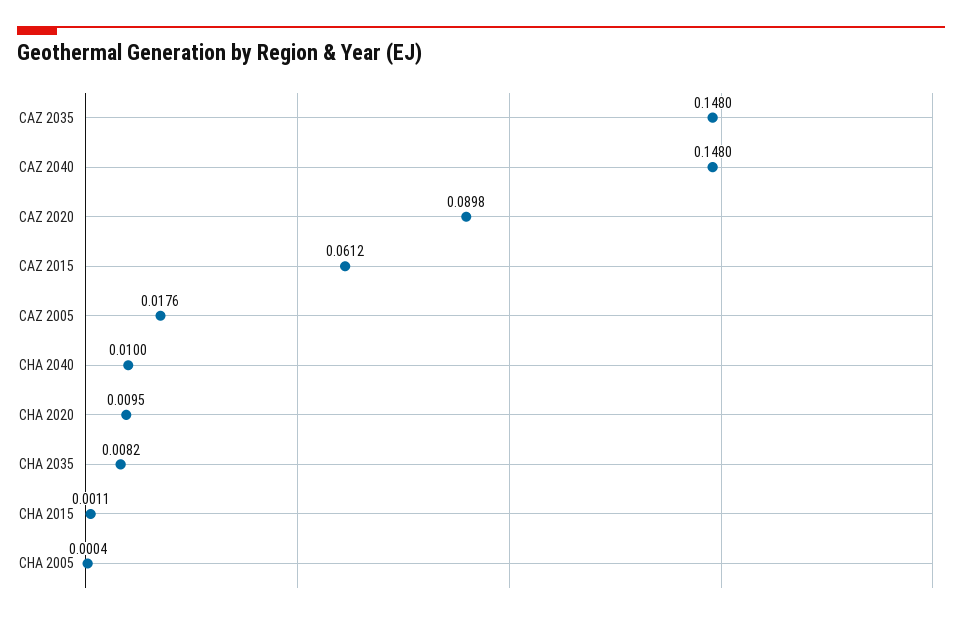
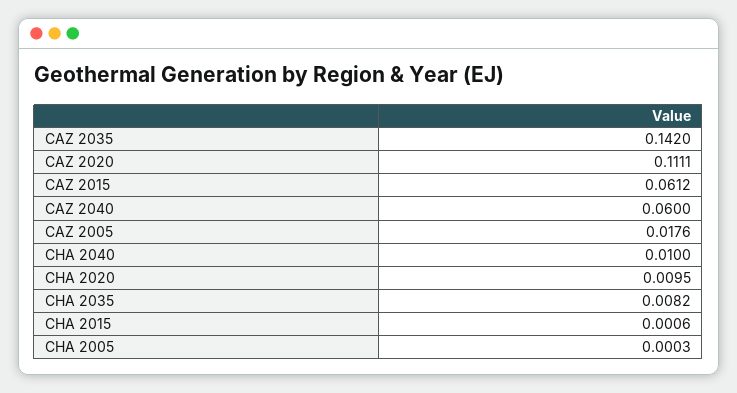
  {
-   "CAZ 2035": 0.148,
+   "CAZ 2035": 0.142,
-   "CAZ 2040": 0.148,
+   "CAZ 2040": 0.06,
-   "CAZ 2020": 0.0898,
+   "CAZ 2020": 0.1111,
    "CAZ 2015": 0.0612,
    "CAZ 2005": 0.0176,
    "CHA 2040": 0.01,
    "CHA 2020": 0.0095,
    "CHA 2035": 0.0082,
-   "CHA 2015": 0.0011,
+   "CHA 2015": 0.0006,
-   "CHA 2005": 0.0004
+   "CHA 2005": 0.0003
  }

